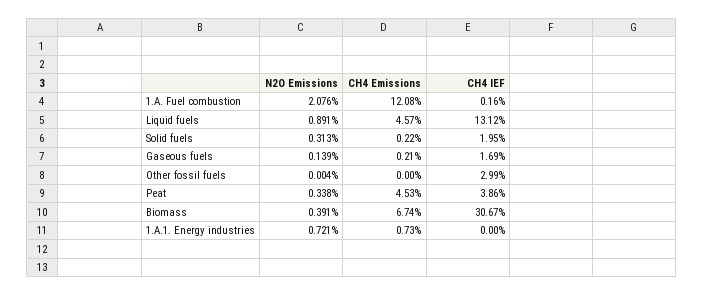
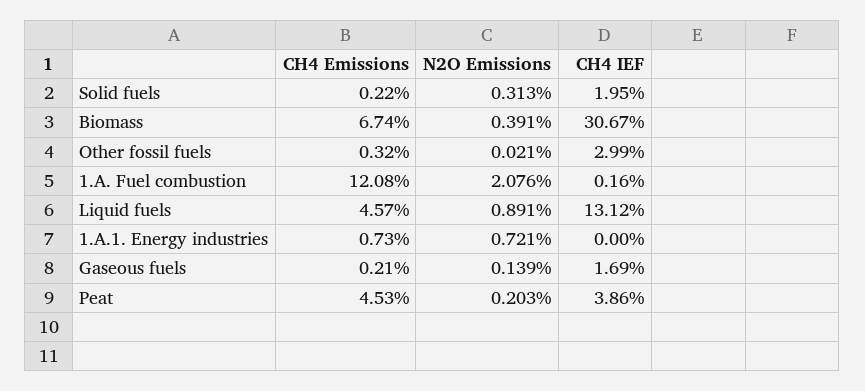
  {
    "N2O Emissions": {
      "1.A. Fuel combustion": 2.076,
      "Liquid fuels": 0.891,
      "Solid fuels": 0.313,
      "Gaseous fuels": 0.139,
-     "Other fossil fuels": 0.004,
+     "Other fossil fuels": 0.021,
-     "Peat": 0.338,
+     "Peat": 0.203,
      "Biomass": 0.391,
      "1.A.1. Energy industries": 0.721
    },
    "CH4 Emissions": {
      "1.A. Fuel combustion": 12.08,
      "Liquid fuels": 4.57,
      "Solid fuels": 0.22,
      "Gaseous fuels": 0.21,
-     "Other fossil fuels": 0,
+     "Other fossil fuels": 0.32,
      "Peat": 4.53,
      "Biomass": 6.74,
      "1.A.1. Energy industries": 0.73
    },
    "CH4 IEF": {
      "1.A. Fuel combustion": 0.16,
      "Liquid fuels": 13.12,
      "Solid fuels": 1.95,
      "Gaseous fuels": 1.69,
      "Other fossil fuels": 2.99,
      "Peat": 3.86,
      "Biomass": 30.67,
      "1.A.1. Energy industries": 0
    }
  }

